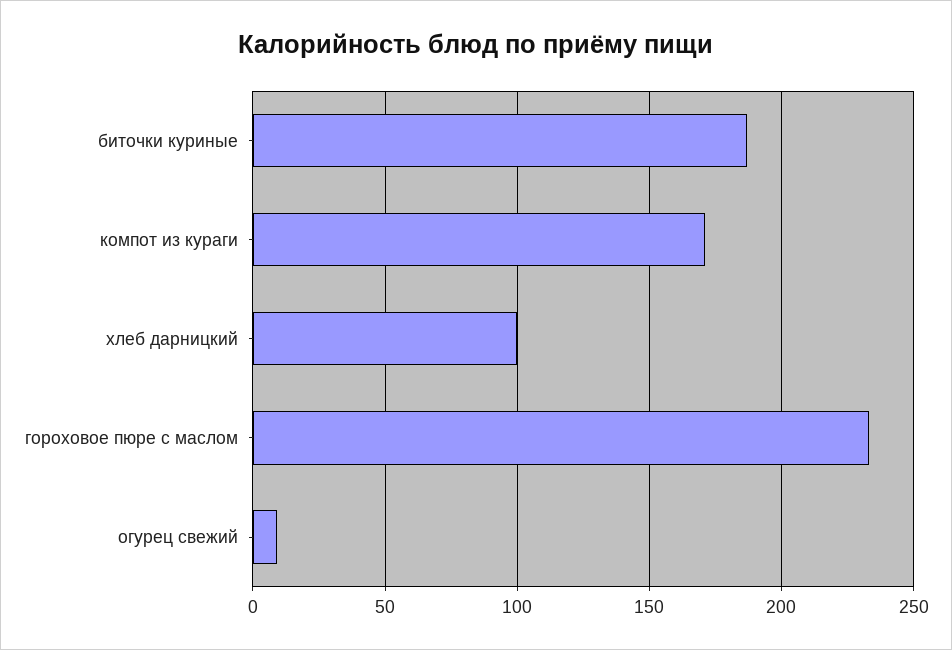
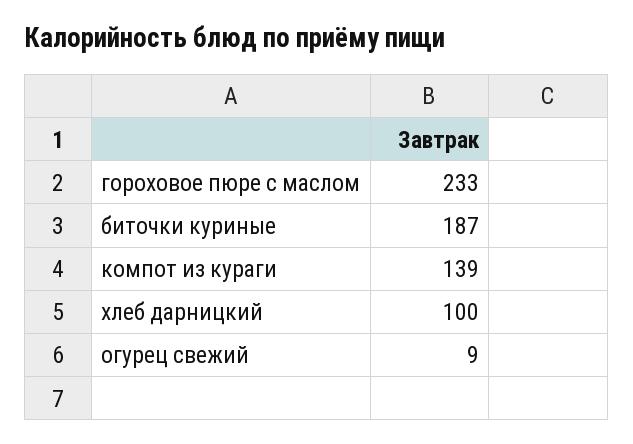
  {
    "биточки куриные": 187,
-   "компот из кураги": 170,
+   "компот из кураги": 139,
    "хлеб дарницкий": 100,
    "гороховое пюре с маслом": 233,
    "огурец свежий": 9
  }

